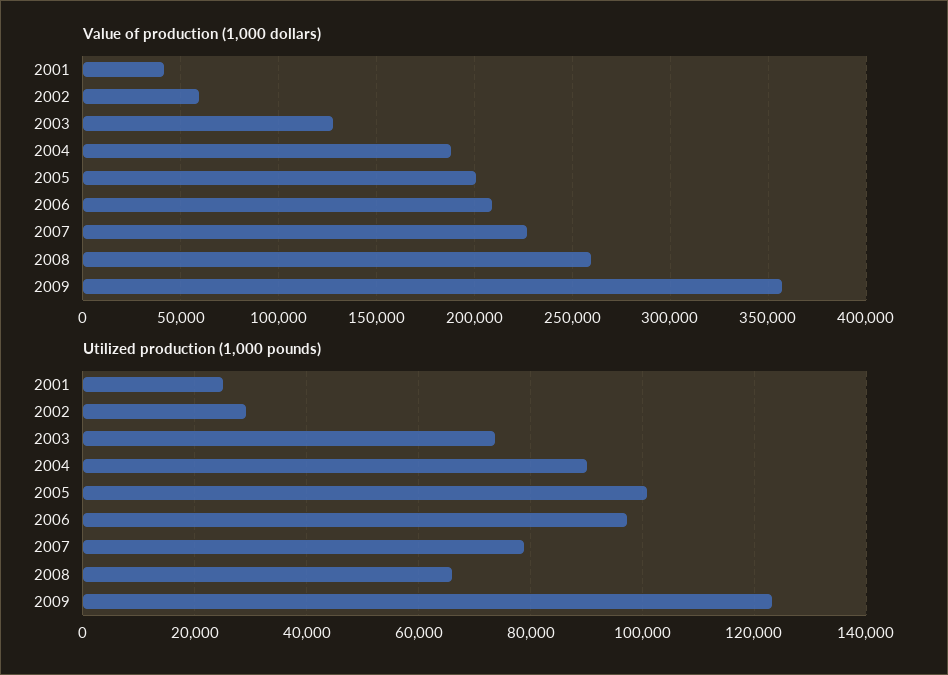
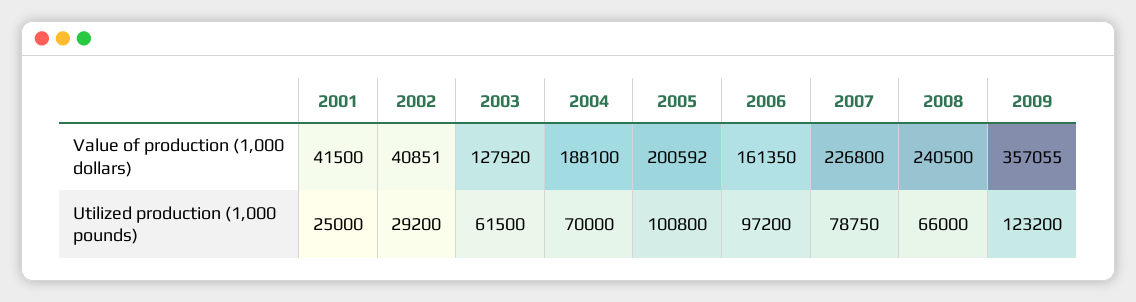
  {
    "Value of production (1,000 dollars)": {
      "2001": 41500,
-     "2002": 60000,
+     "2002": 40851,
      "2003": 127920,
      "2004": 188100,
      "2005": 200592,
-     "2006": 210000,
+     "2006": 161350,
      "2007": 226800,
-     "2008": 260000,
+     "2008": 240500,
      "2009": 357055
    },
    "Utilized production (1,000 pounds)": {
      "2001": 25000,
      "2002": 29200,
-     "2003": 74000,
+     "2003": 61500,
-     "2004": 90000,
+     "2004": 70000,
      "2005": 100800,
      "2006": 97200,
      "2007": 78750,
      "2008": 66000,
      "2009": 123200
    }
  }

